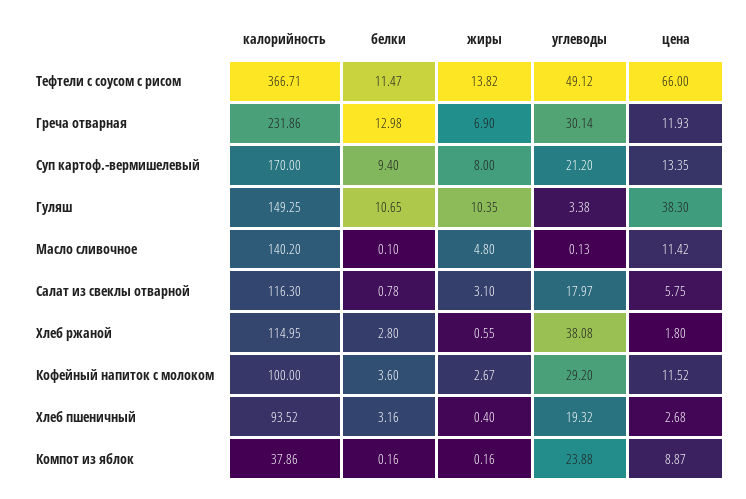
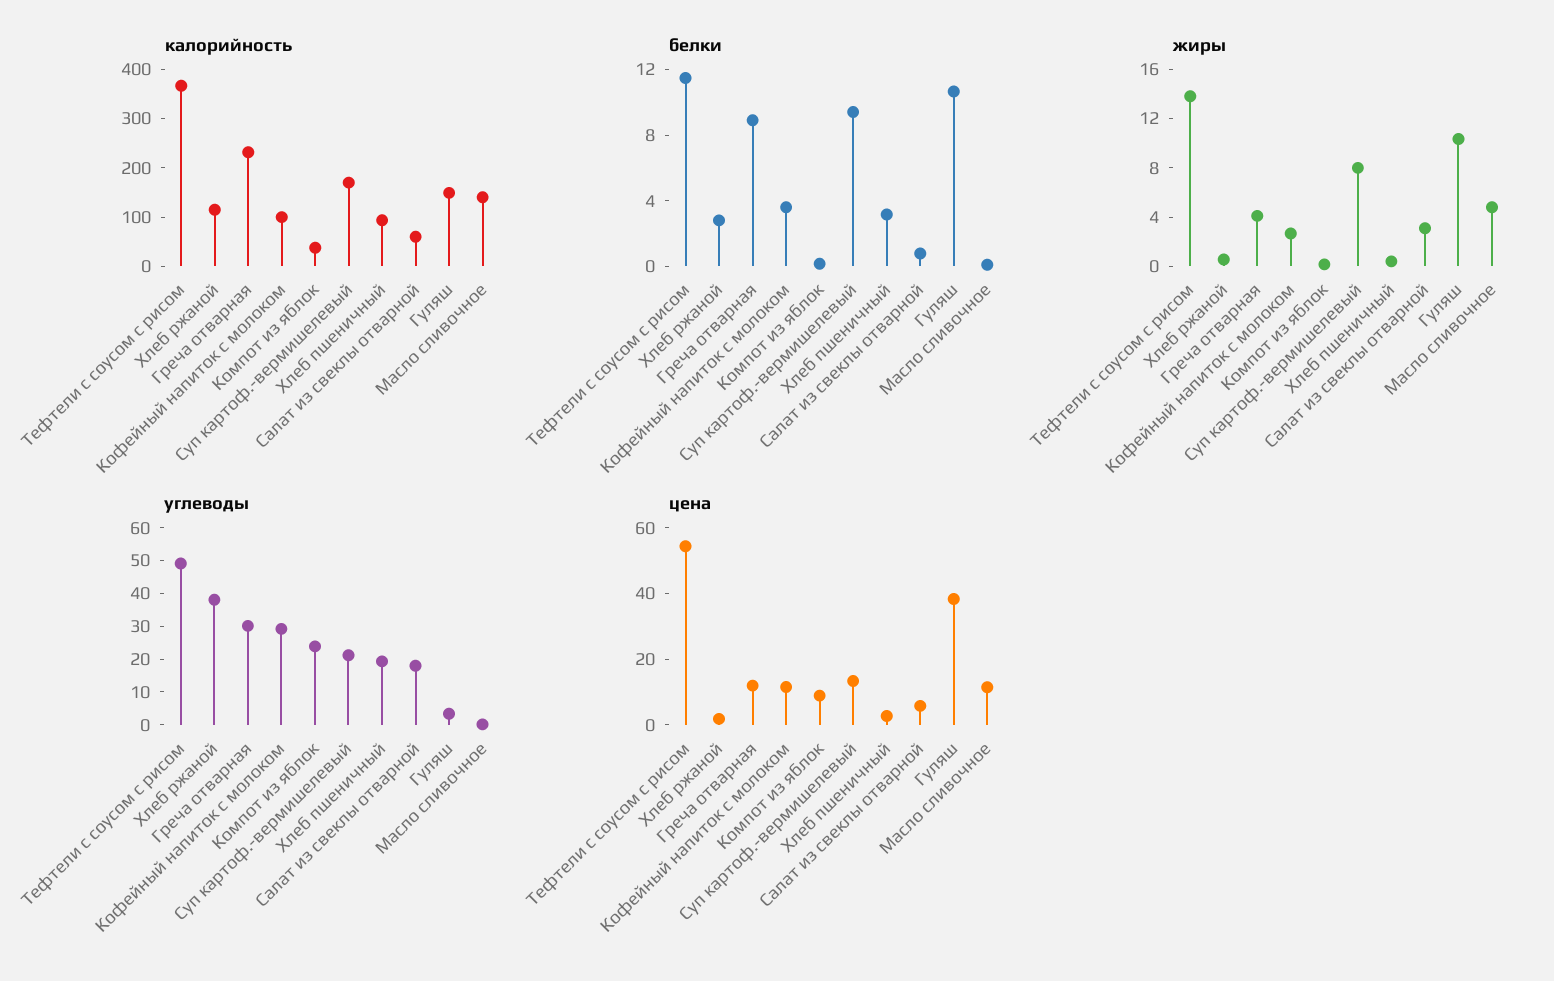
  {
    "калорийность": {
      "Тефтели с соусом с рисом": 366.71,
      "Греча отварная": 231.86,
      "Суп картоф.-вермишелевый": 170,
      "Гуляш": 149.25,
      "Масло сливочное": 140.2,
-     "Салат из свеклы отварной": 116.3,
+     "Салат из свеклы отварной": 60,
      "Хлеб ржаной": 114.95,
      "Кофейный напиток с молоком": 100,
      "Хлеб пшеничный": 93.52,
      "Компот из яблок": 37.86
    },
    "белки": {
      "Тефтели с соусом с рисом": 11.47,
-     "Греча отварная": 12.98,
+     "Греча отварная": 9,
      "Суп картоф.-вермишелевый": 9.4,
      "Гуляш": 10.65,
      "Масло сливочное": 0.1,
      "Салат из свеклы отварной": 0.78,
      "Хлеб ржаной": 2.8,
      "Кофейный напиток с молоком": 3.6,
      "Хлеб пшеничный": 3.16,
      "Компот из яблок": 0.16
    },
    "жиры": {
      "Тефтели с соусом с рисом": 13.82,
-     "Греча отварная": 6.9,
+     "Греча отварная": 4,
      "Суп картоф.-вермишелевый": 8,
      "Гуляш": 10.35,
      "Масло сливочное": 4.8,
      "Салат из свеклы отварной": 3.1,
      "Хлеб ржаной": 0.55,
      "Кофейный напиток с молоком": 2.67,
      "Хлеб пшеничный": 0.4,
      "Компот из яблок": 0.16
    },
    "углеводы": {
      "Тефтели с соусом с рисом": 49.12,
      "Греча отварная": 30.14,
      "Суп картоф.-вермишелевый": 21.2,
      "Гуляш": 3.38,
      "Масло сливочное": 0.13,
      "Салат из свеклы отварной": 17.97,
      "Хлеб ржаной": 38.08,
      "Кофейный напиток с молоком": 29.2,
      "Хлеб пшеничный": 19.32,
      "Компот из яблок": 23.88
    },
    "цена": {
-     "Тефтели с соусом с рисом": 66,
+     "Тефтели с соусом с рисом": 55,
      "Греча отварная": 11.93,
      "Суп картоф.-вермишелевый": 13.35,
      "Гуляш": 38.3,
      "Масло сливочное": 11.42,
      "Салат из свеклы отварной": 5.75,
      "Хлеб ржаной": 1.8,
      "Кофейный напиток с молоком": 11.52,
      "Хлеб пшеничный": 2.68,
      "Компот из яблок": 8.87
    }
  }

